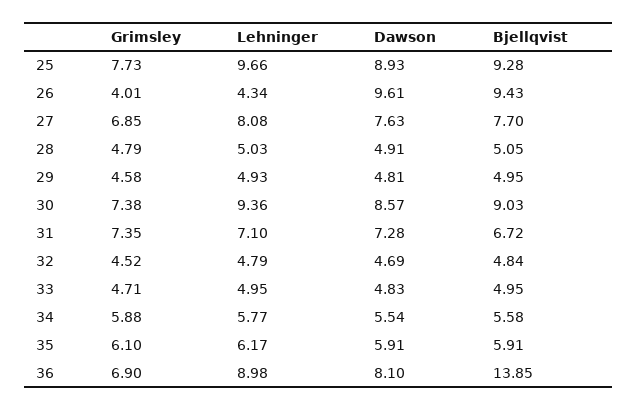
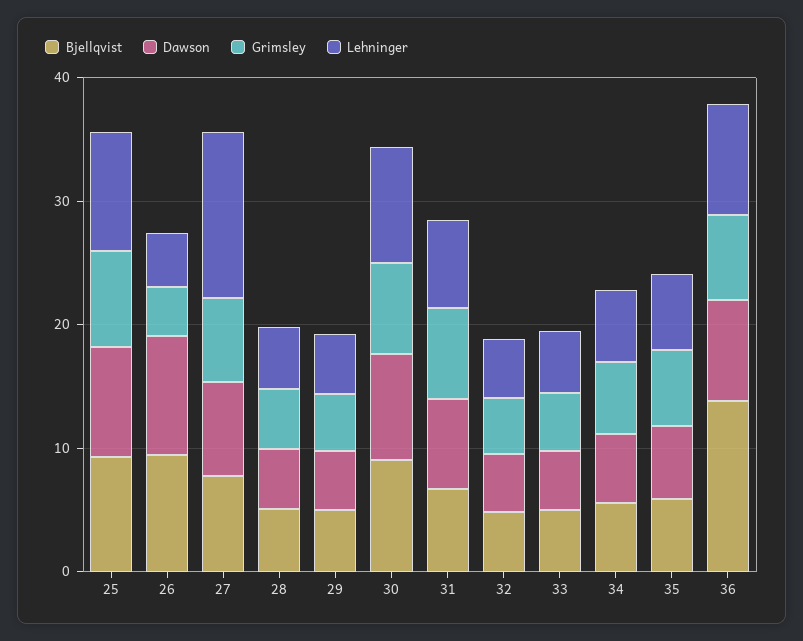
  {
    "Grimsley": {
      "25": 7.73,
      "26": 4.01,
      "27": 6.85,
      "28": 4.79,
      "29": 4.58,
      "30": 7.38,
      "31": 7.35,
      "32": 4.52,
      "33": 4.71,
      "34": 5.88,
      "35": 6.1,
      "36": 6.9
    },
    "Lehninger": {
      "25": 9.66,
      "26": 4.34,
-     "27": 8.08,
+     "27": 14,
      "28": 5.03,
      "29": 4.93,
      "30": 9.36,
      "31": 7.1,
      "32": 4.79,
      "33": 4.95,
      "34": 5.77,
      "35": 6.17,
      "36": 8.98
    },
    "Dawson": {
      "25": 8.93,
      "26": 9.61,
      "27": 7.63,
      "28": 4.91,
      "29": 4.81,
      "30": 8.57,
      "31": 7.28,
      "32": 4.69,
      "33": 4.83,
      "34": 5.54,
      "35": 5.91,
      "36": 8.1
    },
    "Bjellqvist": {
      "25": 9.28,
      "26": 9.43,
      "27": 7.7,
      "28": 5.05,
      "29": 4.95,
      "30": 9.03,
      "31": 6.72,
      "32": 4.84,
      "33": 4.95,
      "34": 5.58,
      "35": 5.91,
      "36": 13.85
    }
  }

